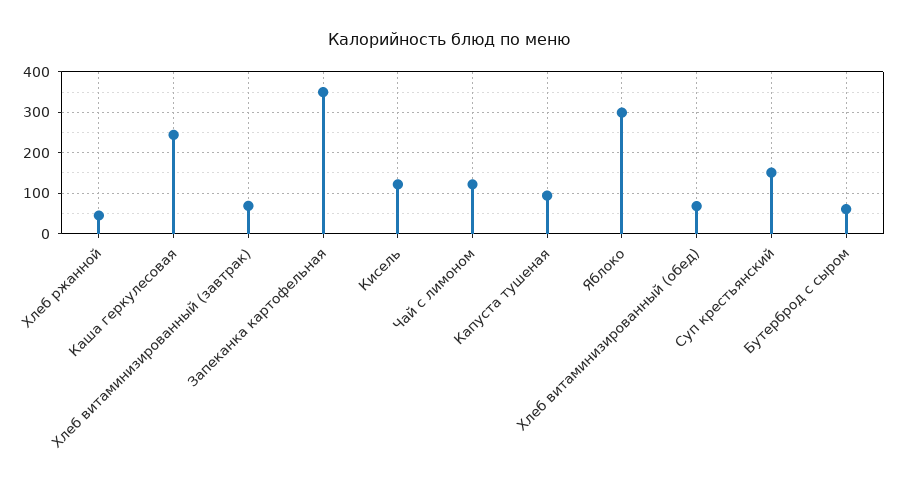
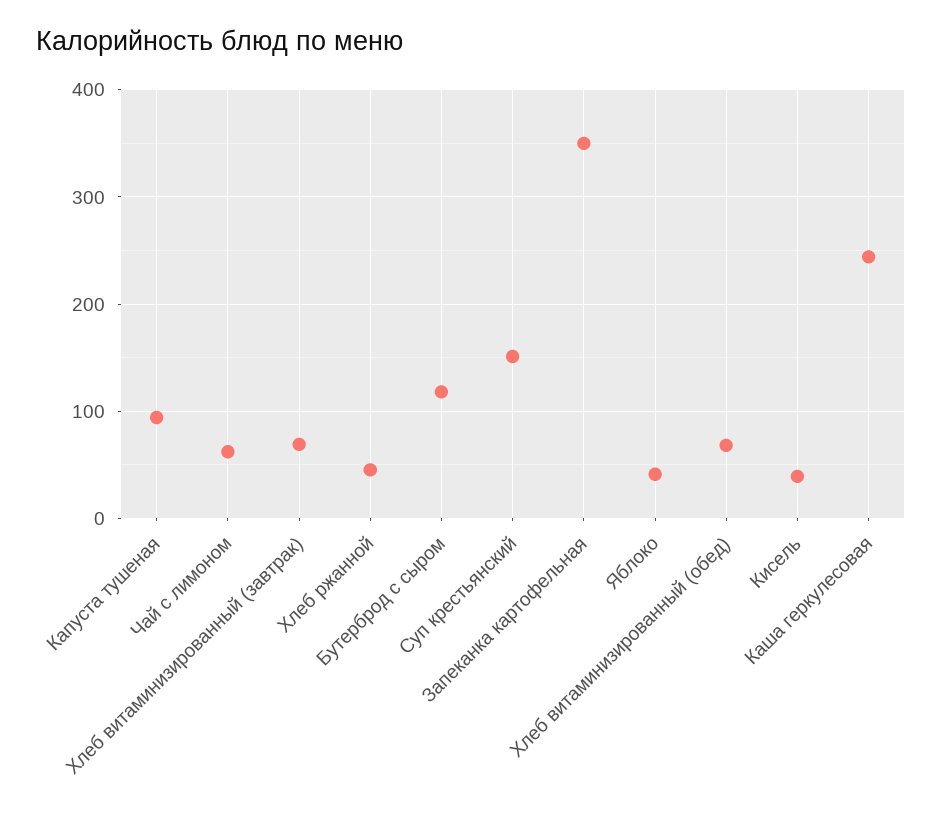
  {
    "Хлеб ржанной": 50,
    "Каша геркулесовая": 240,
    "Хлеб витаминизированный (завтрак)": 70,
    "Запеканка картофельная": 350,
-   "Кисель": 120,
+   "Кисель": 40,
-   "Чай с лимоном": 120,
+   "Чай с лимоном": 60,
    "Капуста тушеная": 90,
-   "Яблоко": 300,
+   "Яблоко": 40,
    "Хлеб витаминизированный (обед)": 70,
    "Суп крестьянский": 150,
-   "Бутерброд с сыром": 60
+   "Бутерброд с сыром": 120
  }

